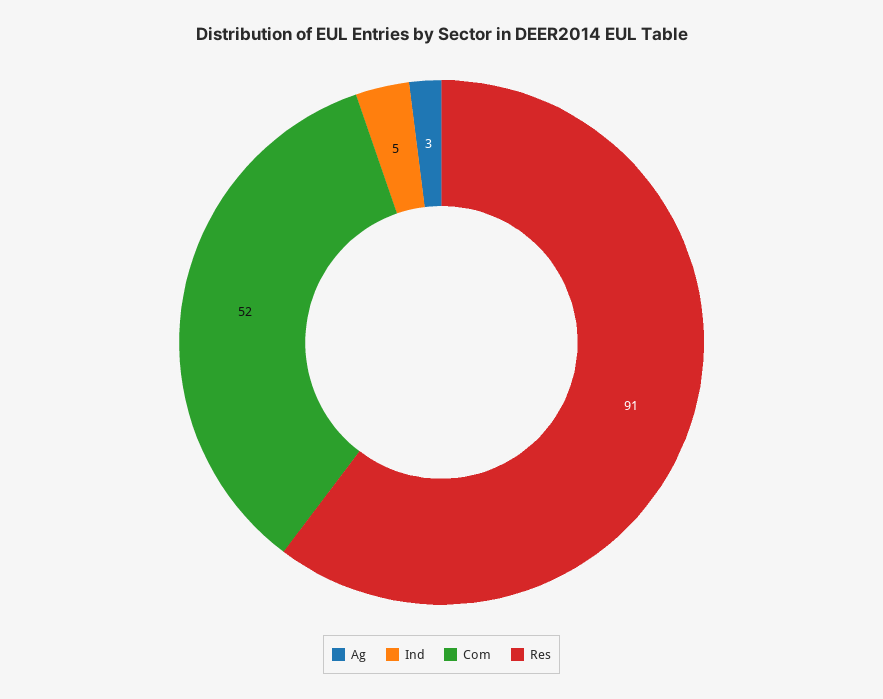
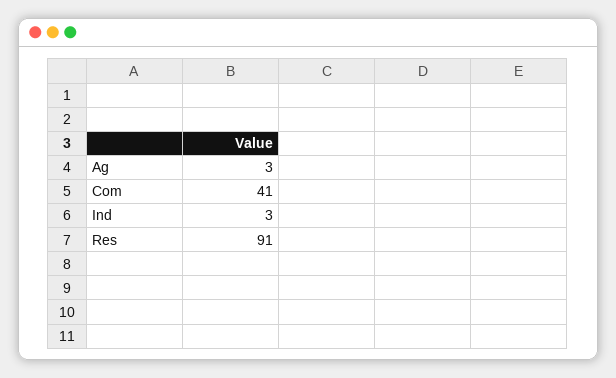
  {
    "Ag": 3,
-   "Ind": 5,
+   "Ind": 3,
-   "Com": 52,
+   "Com": 41,
    "Res": 91
  }

